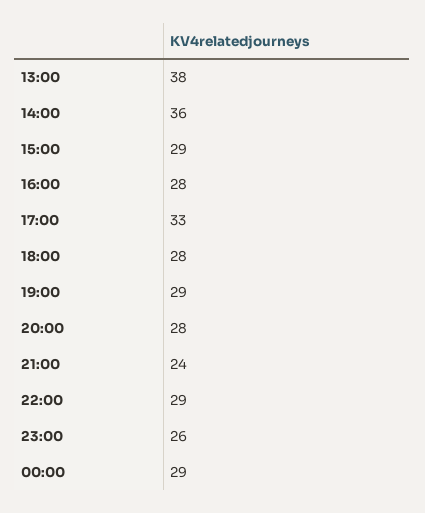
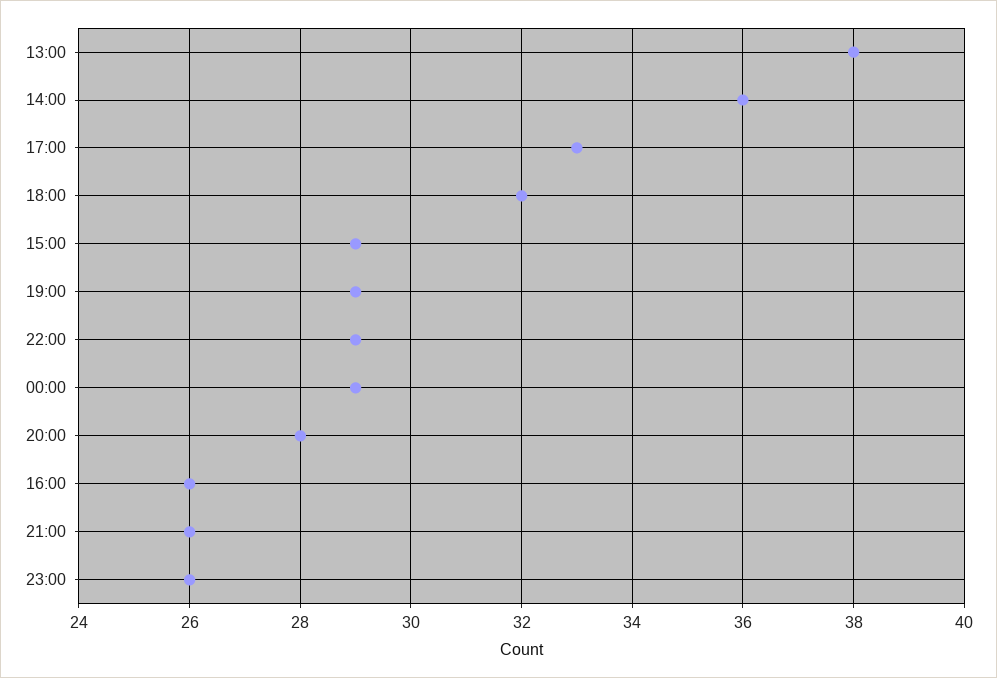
  {
    "13:00": 38,
    "14:00": 36,
    "15:00": 29,
-   "16:00": 28,
+   "16:00": 26,
    "17:00": 33,
-   "18:00": 28,
+   "18:00": 32,
    "19:00": 29,
    "20:00": 28,
-   "21:00": 24,
+   "21:00": 26,
    "22:00": 29,
    "23:00": 26,
    "00:00": 29
  }

